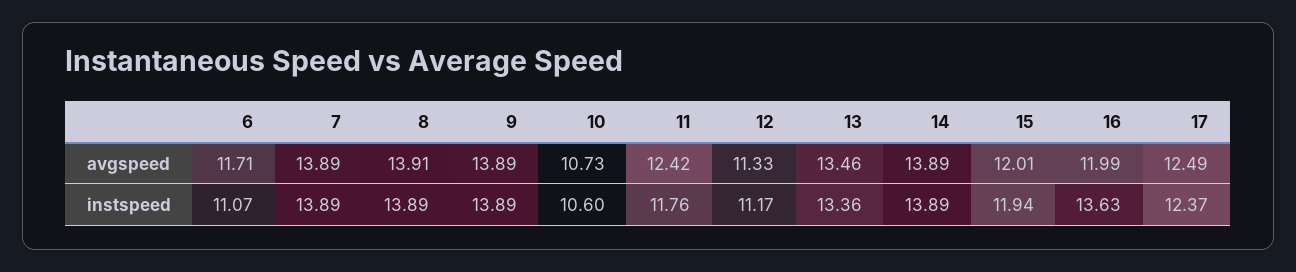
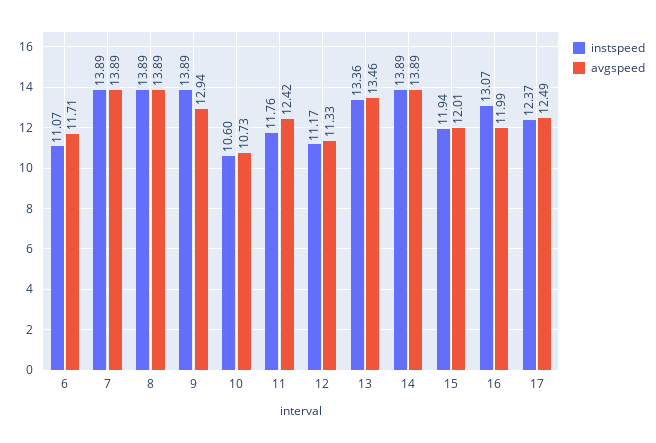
  {
    "avgspeed": {
      "6": 11.71,
      "7": 13.89,
-     "8": 13.91,
+     "8": 13.89,
-     "9": 13.89,
+     "9": 12.94,
      "10": 10.73,
      "11": 12.42,
      "12": 11.33,
      "13": 13.46,
      "14": 13.89,
      "15": 12.01,
      "16": 11.99,
      "17": 12.49
    },
    "instspeed": {
      "6": 11.07,
      "7": 13.89,
      "8": 13.89,
      "9": 13.89,
      "10": 10.6,
      "11": 11.76,
      "12": 11.17,
      "13": 13.36,
      "14": 13.89,
      "15": 11.94,
-     "16": 13.63,
+     "16": 13.07,
      "17": 12.37
    }
  }

